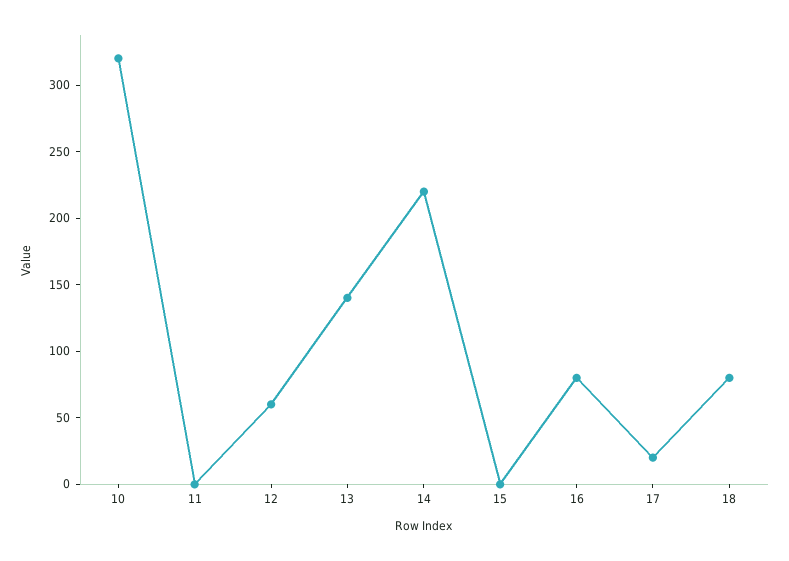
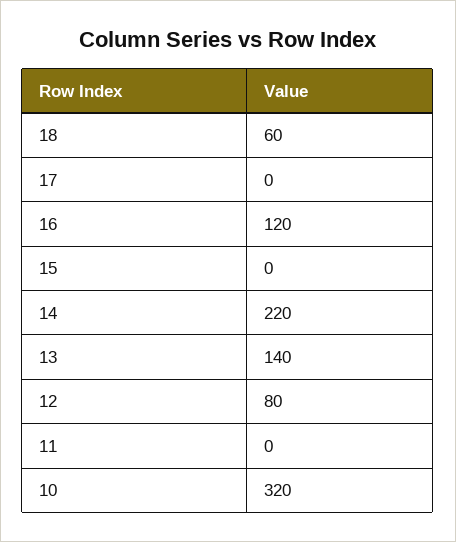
  {
    "10": 320,
    "11": 0,
-   "12": 60,
+   "12": 80,
    "13": 140,
    "14": 220,
    "15": 0,
-   "16": 80,
+   "16": 120,
-   "17": 20,
+   "17": 0,
-   "18": 80
+   "18": 60
  }

